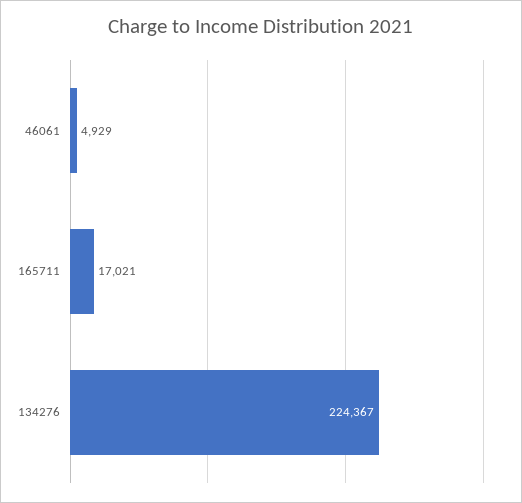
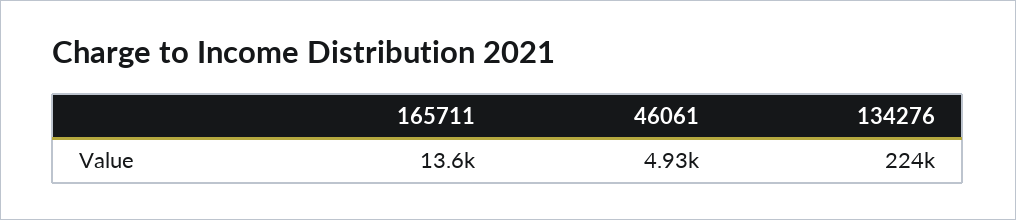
  {
    "46061": 4929,
-   "165711": 17021,
+   "165711": 13600,
    "134276": 224367
  }

